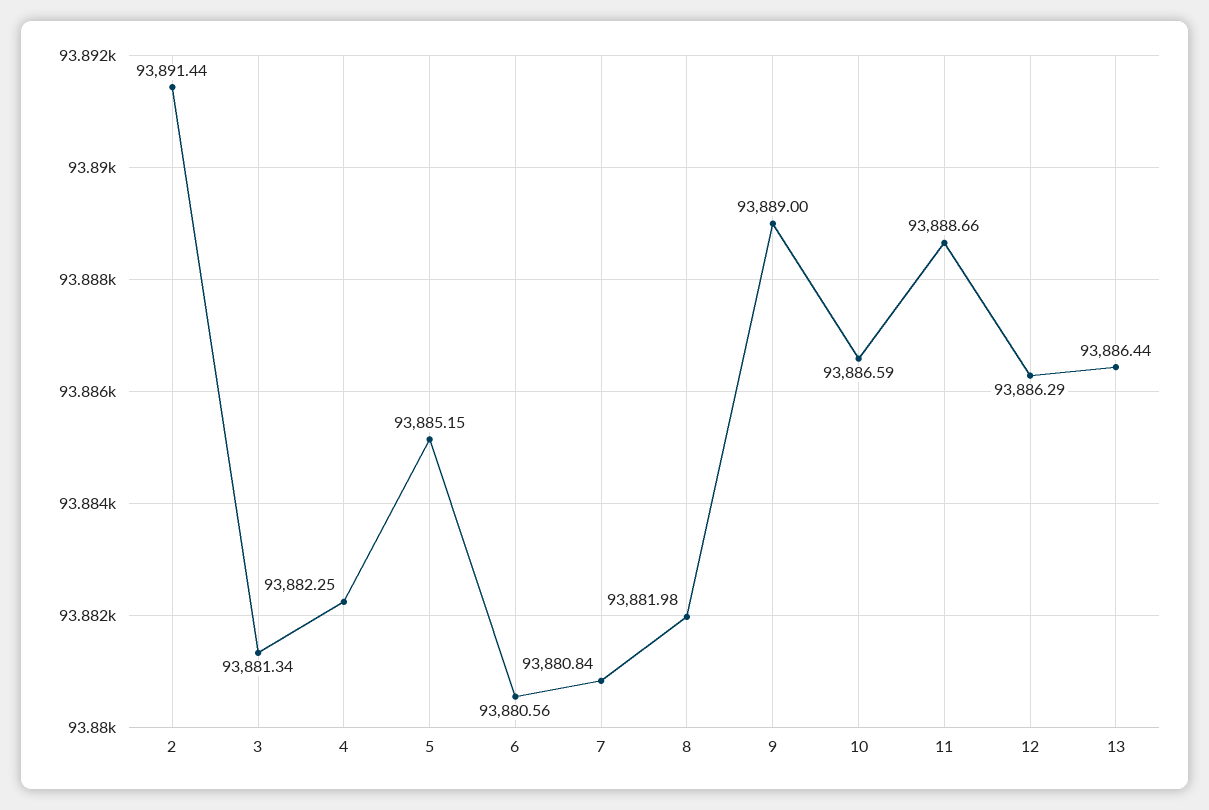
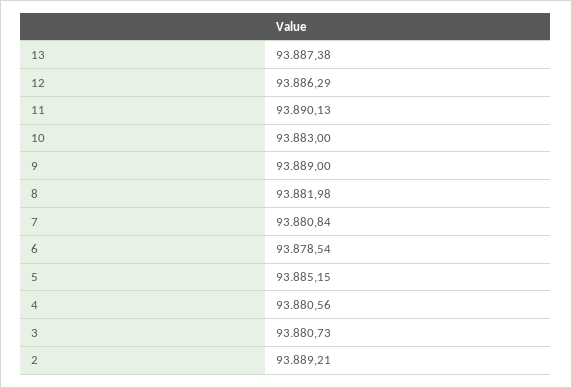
  {
-   "2": 93891.44,
+   "2": 93889.21,
-   "3": 93881.34,
+   "3": 93880.73,
-   "4": 93882.25,
+   "4": 93880.56,
    "5": 93885.15,
-   "6": 93880.56,
+   "6": 93878.54,
    "7": 93880.84,
    "8": 93881.98,
    "9": 93889,
-   "10": 93886.59,
+   "10": 93883,
-   "11": 93888.66,
+   "11": 93890.13,
    "12": 93886.29,
-   "13": 93886.44
+   "13": 93887.38
  }

